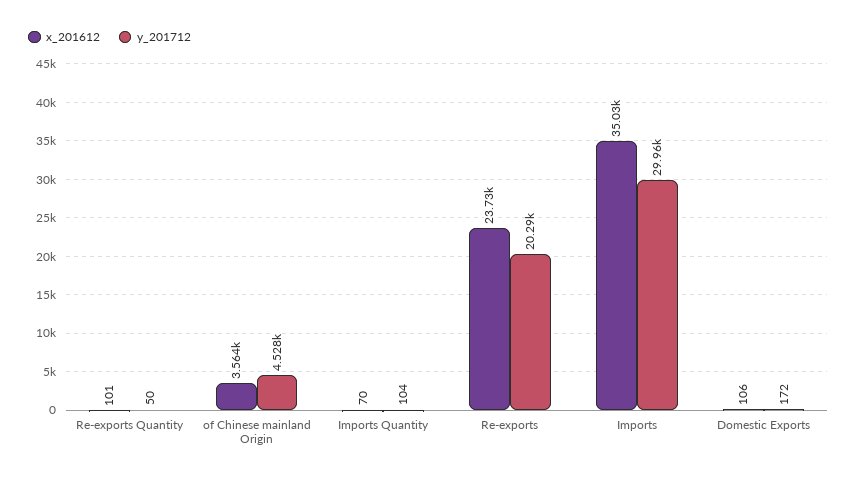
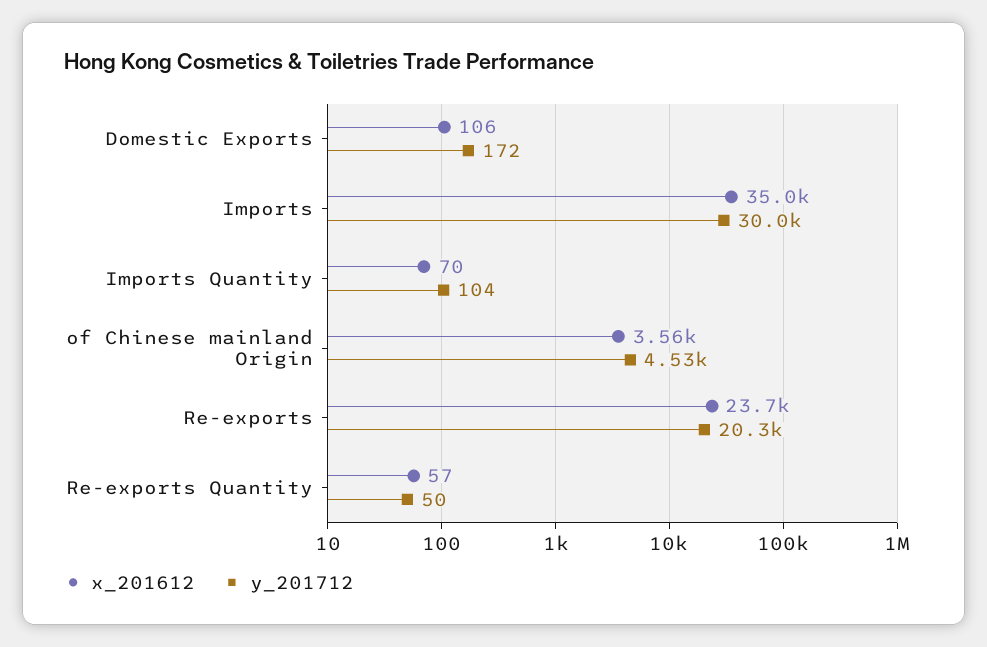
  {
    "x_201612": {
-     "Re-exports Quantity": 101,
+     "Re-exports Quantity": 57,
      "of Chinese mainland Origin": 3564,
      "Imports Quantity": 70,
      "Re-exports": 23730,
      "Imports": 35030,
      "Domestic Exports": 106
    },
    "y_201712": {
      "Re-exports Quantity": 50,
      "of Chinese mainland Origin": 4528,
      "Imports Quantity": 104,
      "Re-exports": 20290,
      "Imports": 29960,
      "Domestic Exports": 172
    }
  }

